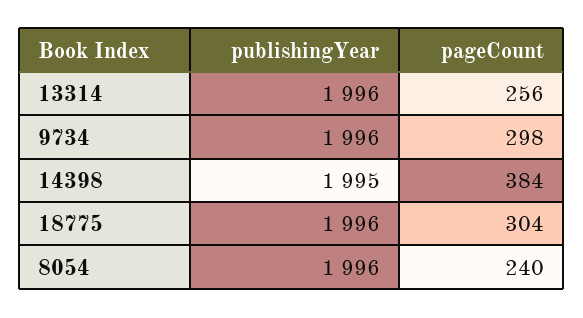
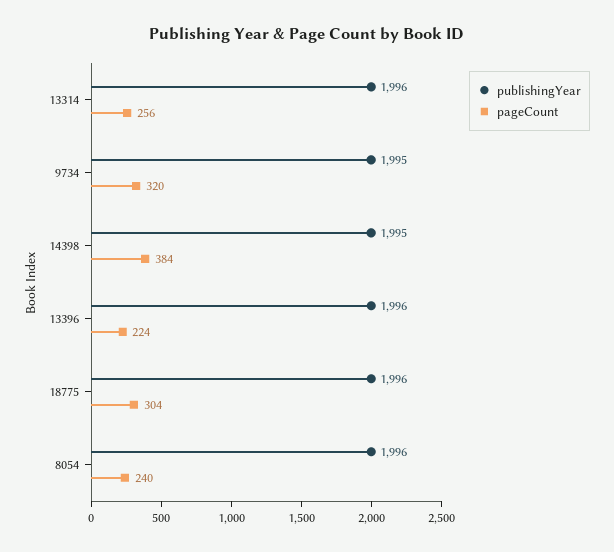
  {
    "publishingYear": {
      "13314": 1996,
-     "9734": 1996,
+     "9734": 1995,
      "14398": 1995,
      "18775": 1996,
-     "8054": 1996
+     "8054": 1996,
+     "13396": 1996
    },
    "pageCount": {
      "13314": 256,
-     "9734": 298,
+     "9734": 320,
      "14398": 384,
      "18775": 304,
-     "8054": 240
+     "8054": 240,
+     "13396": 224
    }
  }

